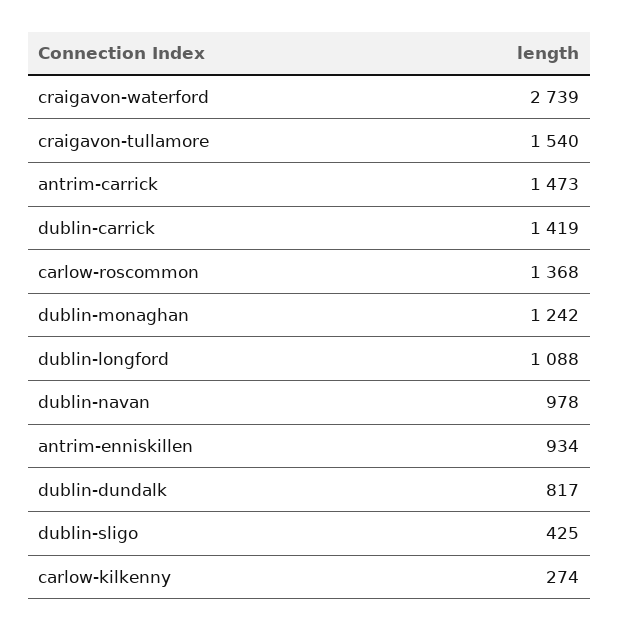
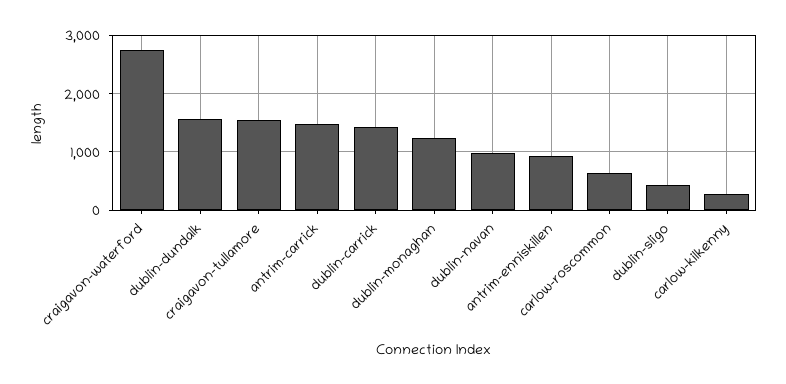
  {
    "craigavon-waterford": 2739,
    "craigavon-tullamore": 1540,
    "antrim-carrick": 1473,
    "dublin-carrick": 1419,
-   "carlow-roscommon": 1368,
+   "carlow-roscommon": 600,
    "dublin-monaghan": 1242,
-   "dublin-longford": 1088,
    "dublin-navan": 978,
    "antrim-enniskillen": 934,
-   "dublin-dundalk": 817,
+   "dublin-dundalk": 1600,
    "dublin-sligo": 425,
    "carlow-kilkenny": 274
  }

